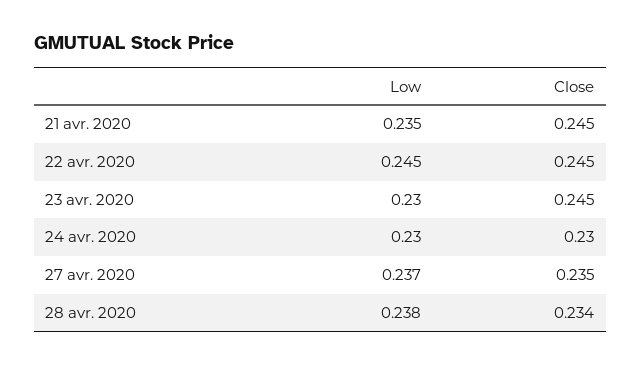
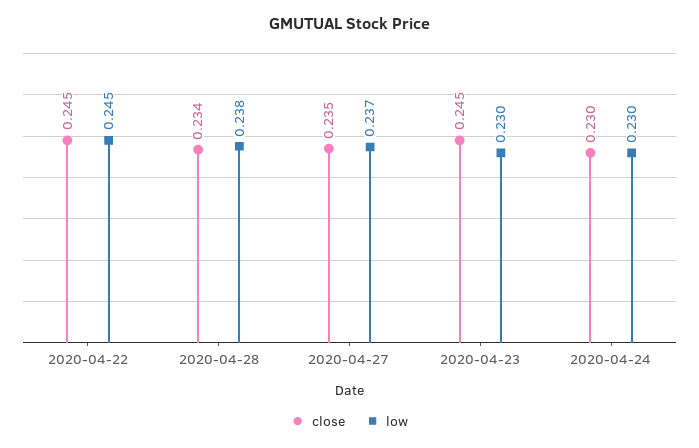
  {
    "Low": {
-     "21 avr. 2020": 0.235,
      "22 avr. 2020": 0.245,
      "23 avr. 2020": 0.23,
      "24 avr. 2020": 0.23,
      "27 avr. 2020": 0.237,
      "28 avr. 2020": 0.238
    },
    "Close": {
-     "21 avr. 2020": 0.245,
      "22 avr. 2020": 0.245,
      "23 avr. 2020": 0.245,
      "24 avr. 2020": 0.23,
      "27 avr. 2020": 0.235,
      "28 avr. 2020": 0.234
    }
  }

